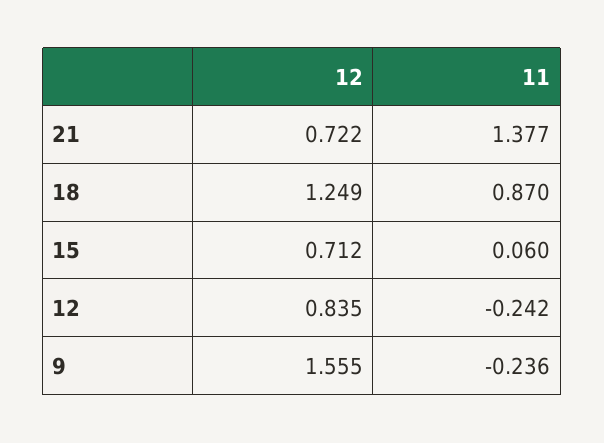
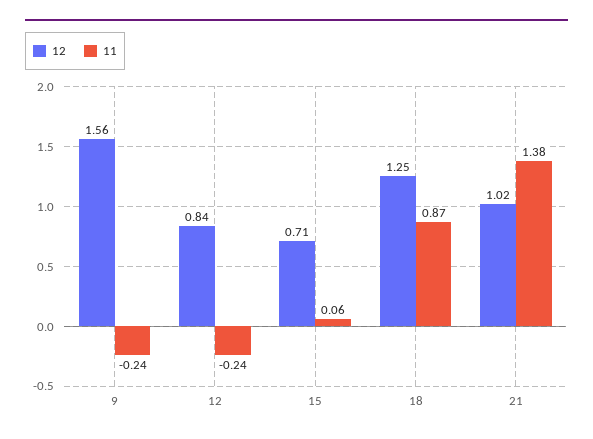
  {
    "12": {
-     "21": 0.722,
+     "21": 1.02,
      "18": 1.249,
      "15": 0.712,
      "12": 0.835,
      "9": 1.555
    },
    "11": {
      "21": 1.377,
      "18": 0.87,
      "15": 0.06,
      "12": -0.242,
      "9": -0.236
    }
  }

